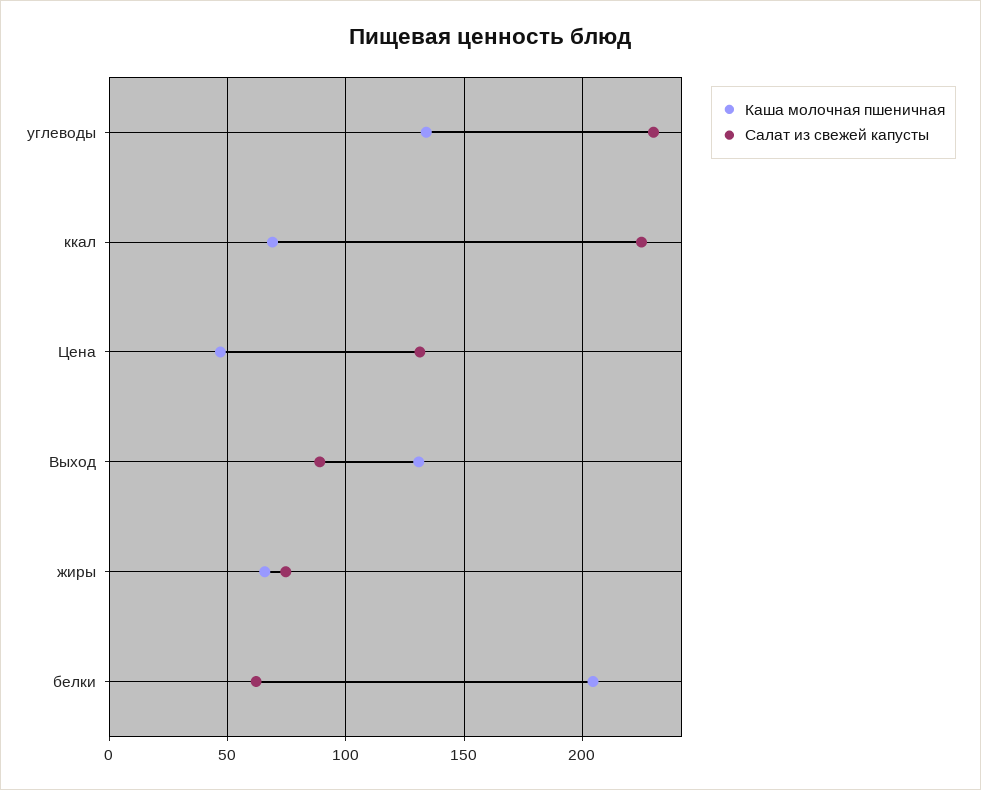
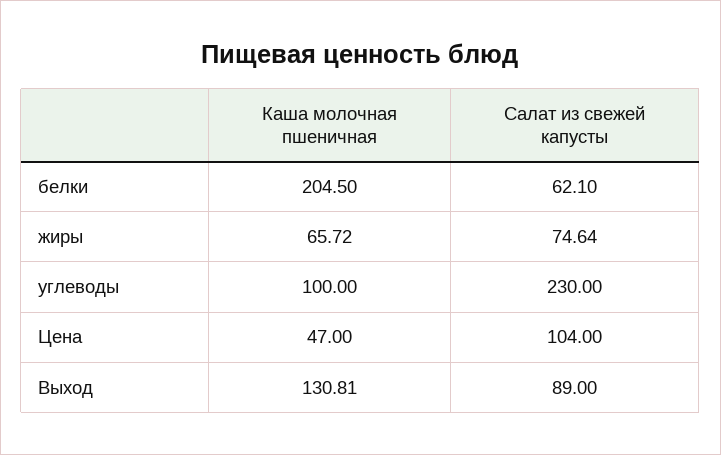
  {
    "Каша молочная пшеничная": {
-     "углеводы": 135,
+     "углеводы": 100,
-     "ккал": 70,
      "Цена": 47,
      "Выход": 130.81,
      "жиры": 65.72,
      "белки": 204.5
    },
    "Салат из свежей капусты": {
      "углеводы": 230,
-     "ккал": 225,
-     "Цена": 130,
+     "Цена": 104,
      "Выход": 89,
      "жиры": 74.64,
      "белки": 62.1
    }
  }

